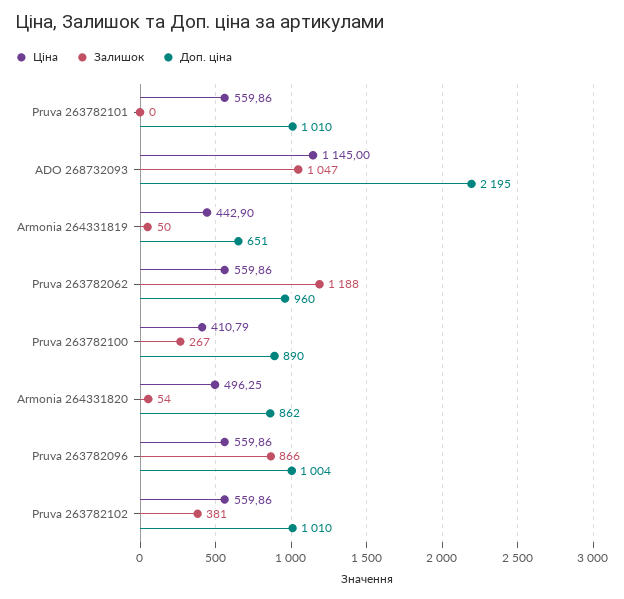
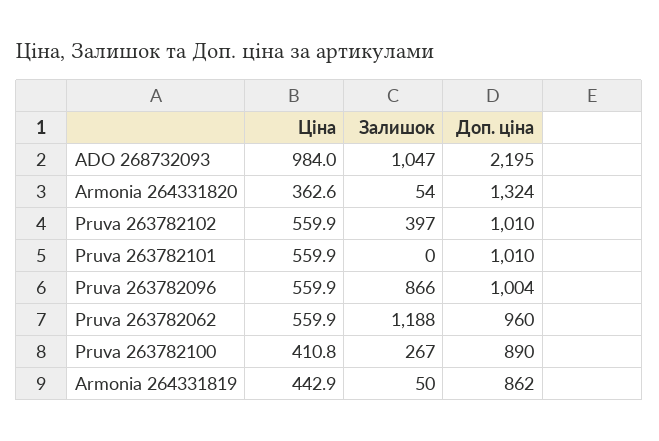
  {
    "Ціна": {
      "Pruva 263782101": 559.86,
-     "ADO 268732093": 1145,
+     "ADO 268732093": 984,
      "Armonia 264331819": 442.9,
      "Pruva 263782062": 559.86,
      "Pruva 263782100": 410.79,
-     "Armonia 264331820": 496.25,
+     "Armonia 264331820": 362.6,
      "Pruva 263782096": 559.86,
      "Pruva 263782102": 559.86
    },
    "Залишок": {
      "Pruva 263782101": 0,
      "ADO 268732093": 1047,
      "Armonia 264331819": 50,
      "Pruva 263782062": 1188,
      "Pruva 263782100": 267,
      "Armonia 264331820": 54,
      "Pruva 263782096": 866,
-     "Pruva 263782102": 381
+     "Pruva 263782102": 397
    },
    "Доп. ціна": {
      "Pruva 263782101": 1010,
      "ADO 268732093": 2195,
-     "Armonia 264331819": 651,
+     "Armonia 264331819": 862,
      "Pruva 263782062": 960,
      "Pruva 263782100": 890,
-     "Armonia 264331820": 862,
+     "Armonia 264331820": 1324,
      "Pruva 263782096": 1004,
      "Pruva 263782102": 1010
    }
  }

